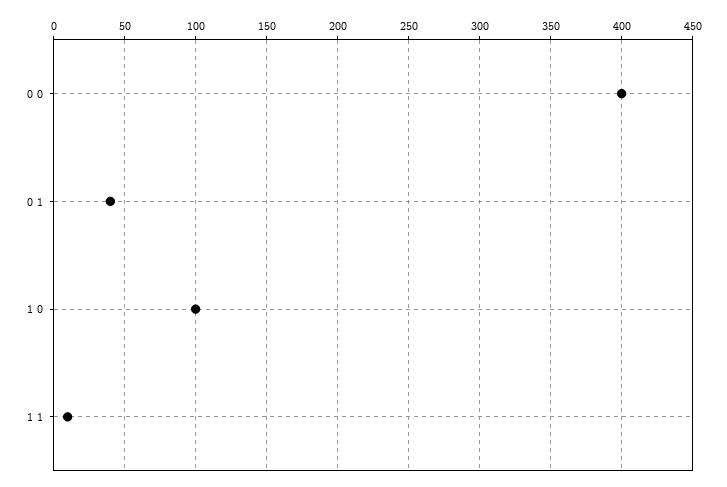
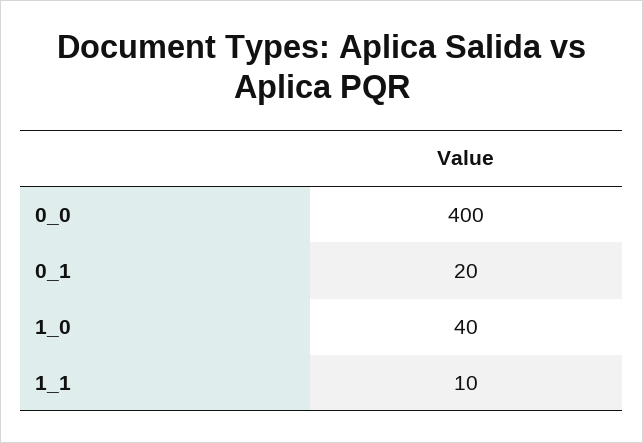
  {
    "0 0": 400,
-   "0 1": 40,
+   "0 1": 20,
-   "1 0": 100,
+   "1 0": 40,
    "1 1": 10
  }

